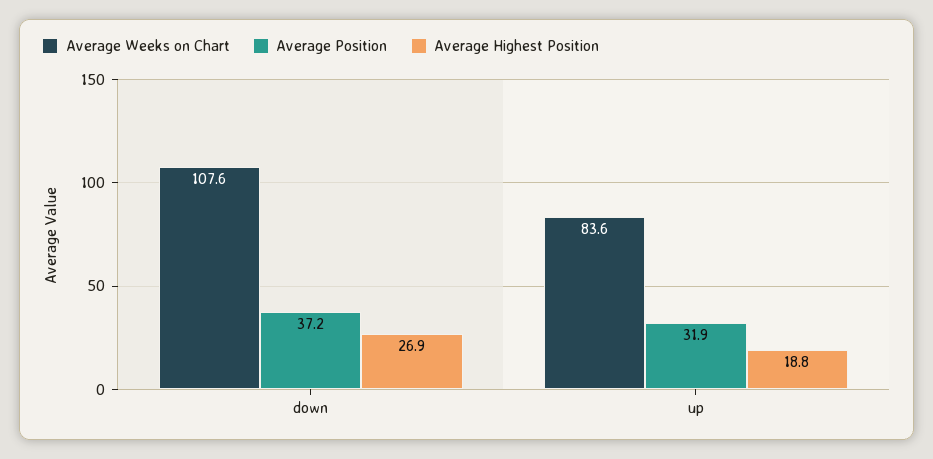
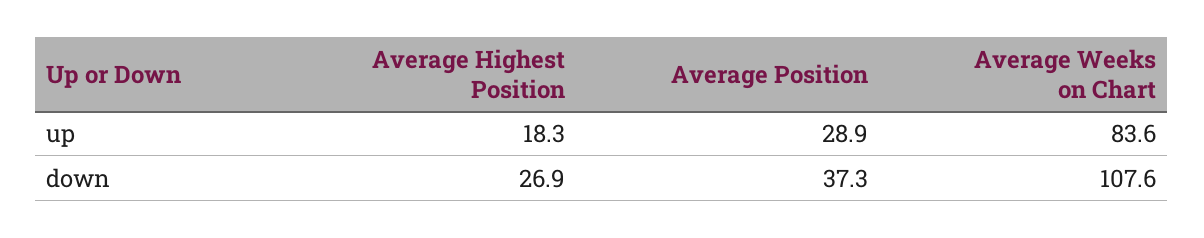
  {
    "Average Weeks on Chart": {
      "down": 107.6,
      "up": 83.6
    },
    "Average Position": {
-     "down": 37.2,
+     "down": 37.3,
-     "up": 31.9
+     "up": 28.9
    },
    "Average Highest Position": {
      "down": 26.9,
-     "up": 18.8
+     "up": 18.3
    }
  }

